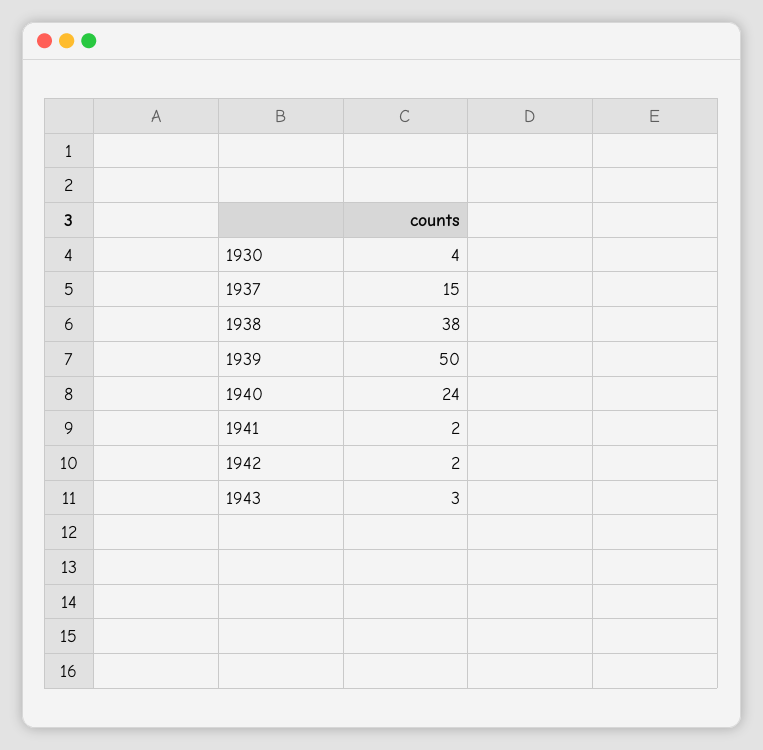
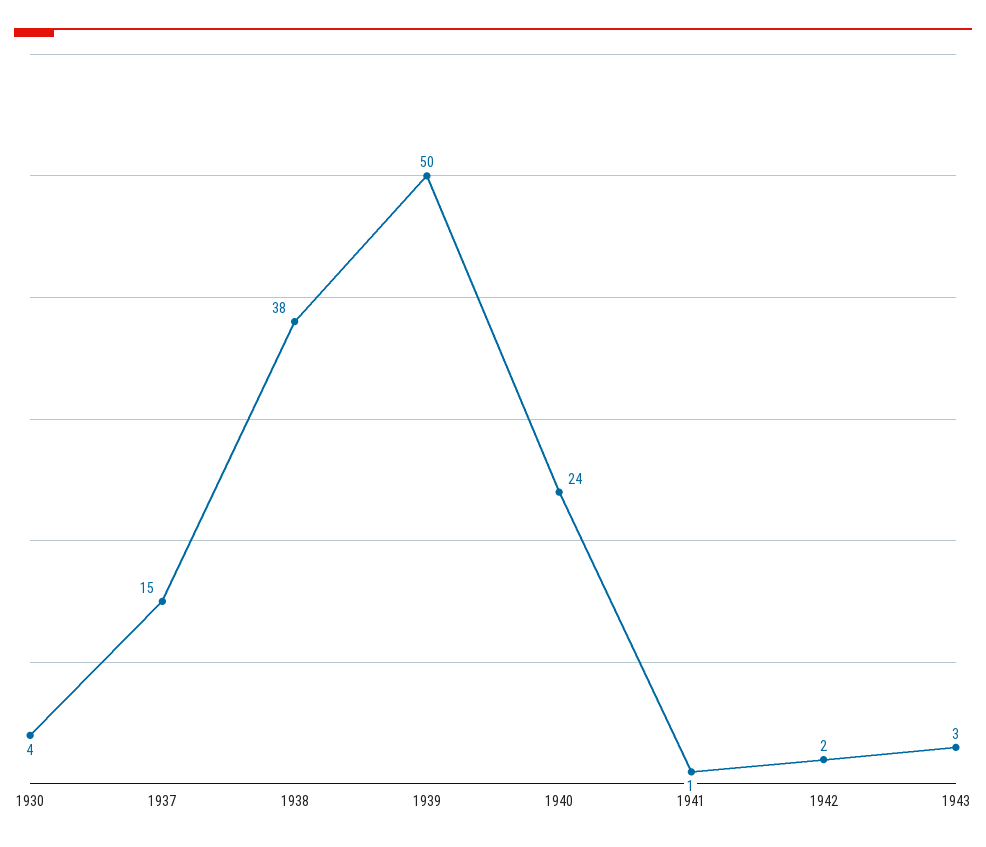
  {
    "1930": 4,
    "1937": 15,
    "1938": 38,
    "1939": 50,
    "1940": 24,
-   "1941": 2,
+   "1941": 1,
    "1942": 2,
    "1943": 3
  }

